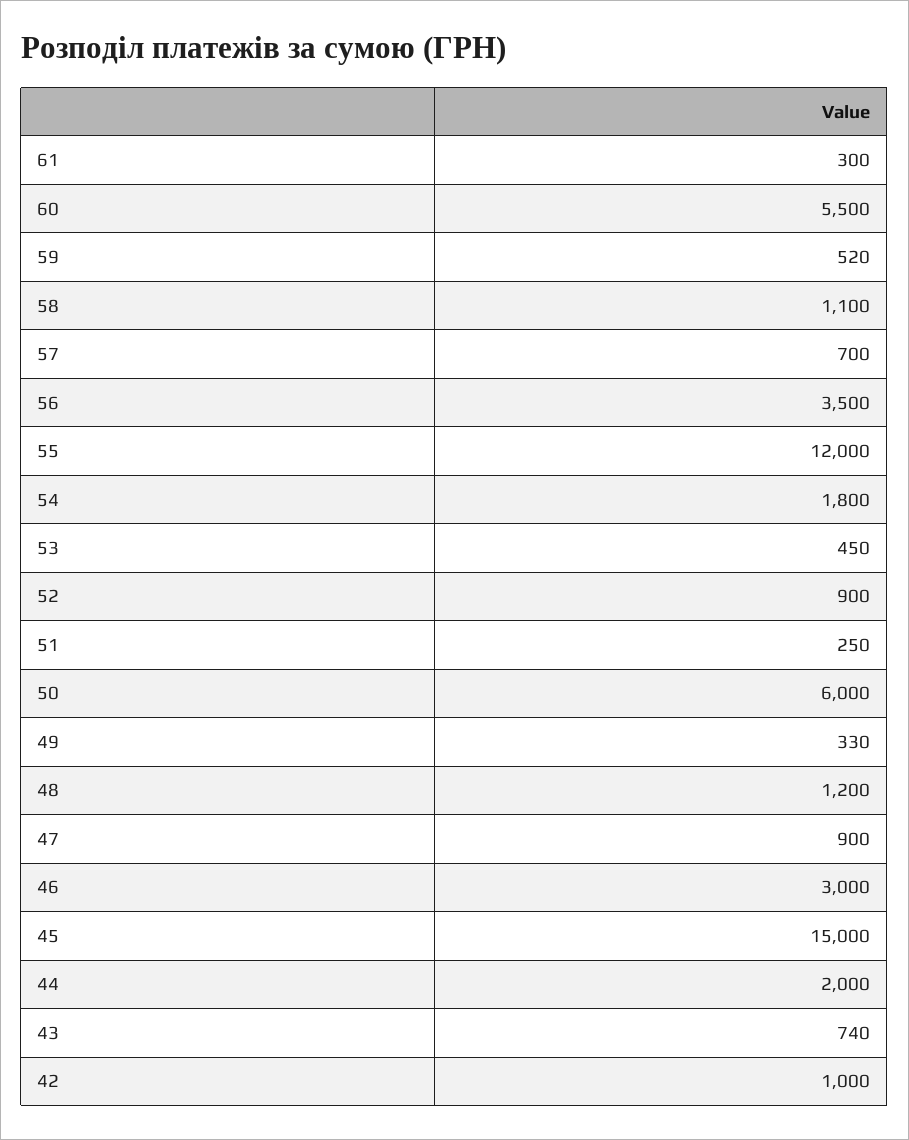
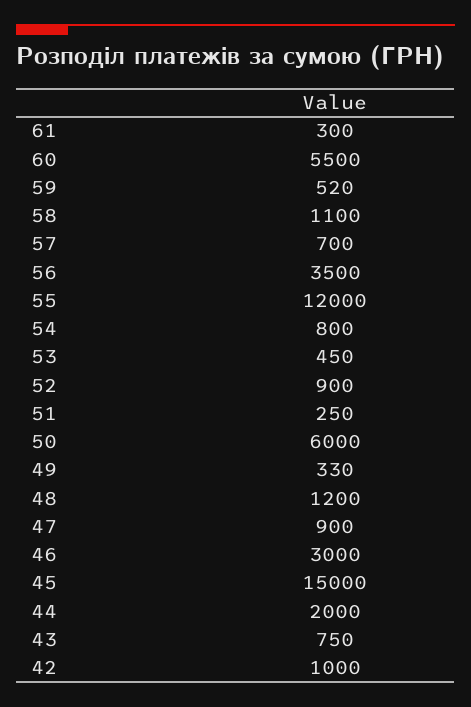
  {
    "61": 300,
    "60": 5500,
    "59": 520,
    "58": 1100,
    "57": 700,
    "56": 3500,
    "55": 12000,
-   "54": 1800,
+   "54": 800,
    "53": 450,
    "52": 900,
    "51": 250,
    "50": 6000,
    "49": 330,
    "48": 1200,
    "47": 900,
    "46": 3000,
    "45": 15000,
    "44": 2000,
-   "43": 740,
+   "43": 750,
    "42": 1000
  }

